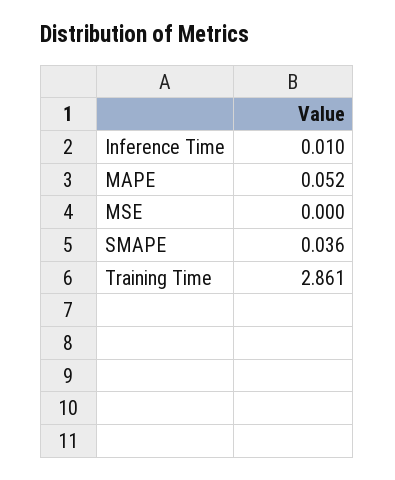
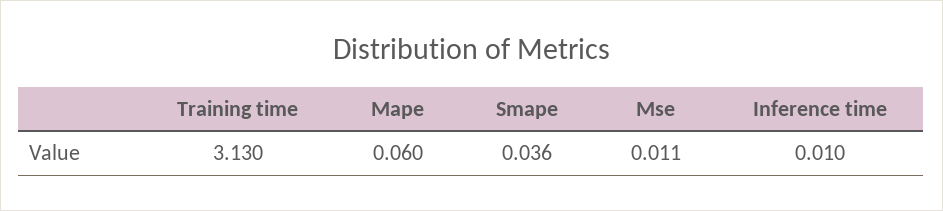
  {
    "Inference Time": 0.01,
-   "MAPE": 0.052,
+   "MAPE": 0.06,
-   "MSE": 0,
+   "MSE": 0.011,
    "SMAPE": 0.036,
-   "Training Time": 2.861
+   "Training Time": 3.13
  }

